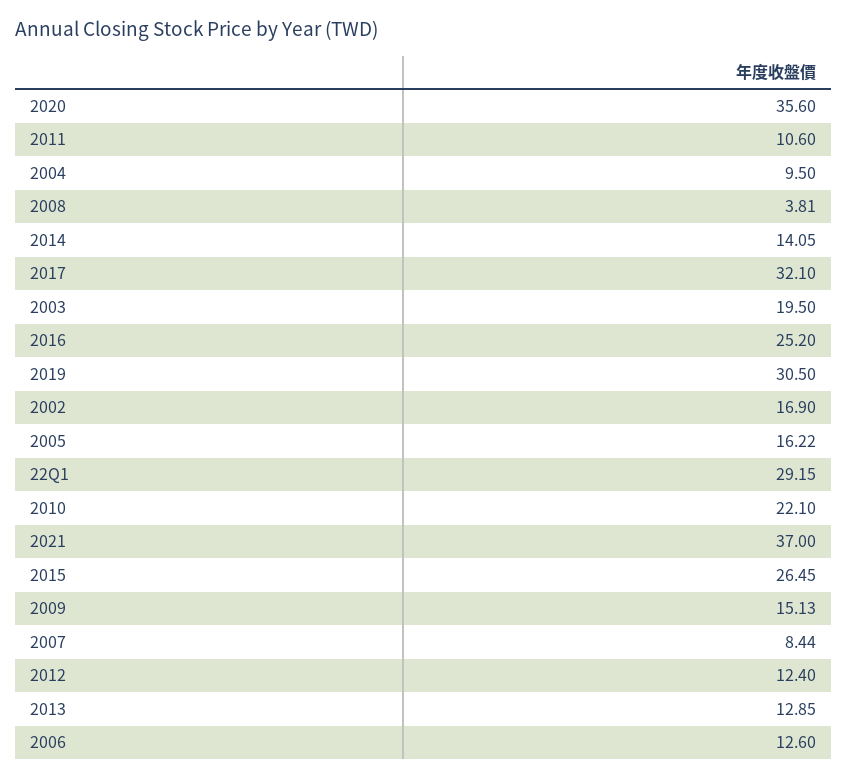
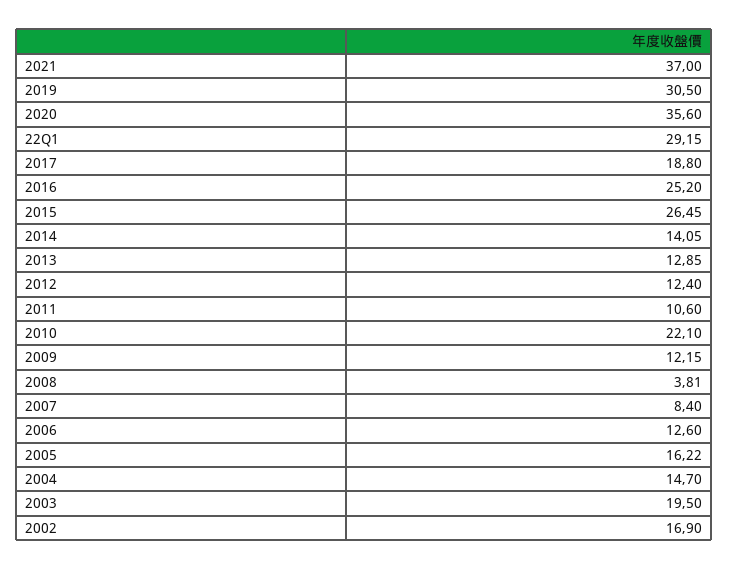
  {
    "2020": 35.6,
    "2011": 10.6,
-   "2004": 9.5,
+   "2004": 14.7,
    "2008": 3.81,
    "2014": 14.05,
-   "2017": 32.1,
+   "2017": 18.8,
    "2003": 19.5,
    "2016": 25.2,
    "2019": 30.5,
    "2002": 16.9,
    "2005": 16.22,
    "22Q1": 29.15,
    "2010": 22.1,
    "2021": 37,
    "2015": 26.45,
-   "2009": 15.13,
+   "2009": 12.15,
-   "2007": 8.44,
+   "2007": 8.4,
    "2012": 12.4,
    "2013": 12.85,
    "2006": 12.6
  }

